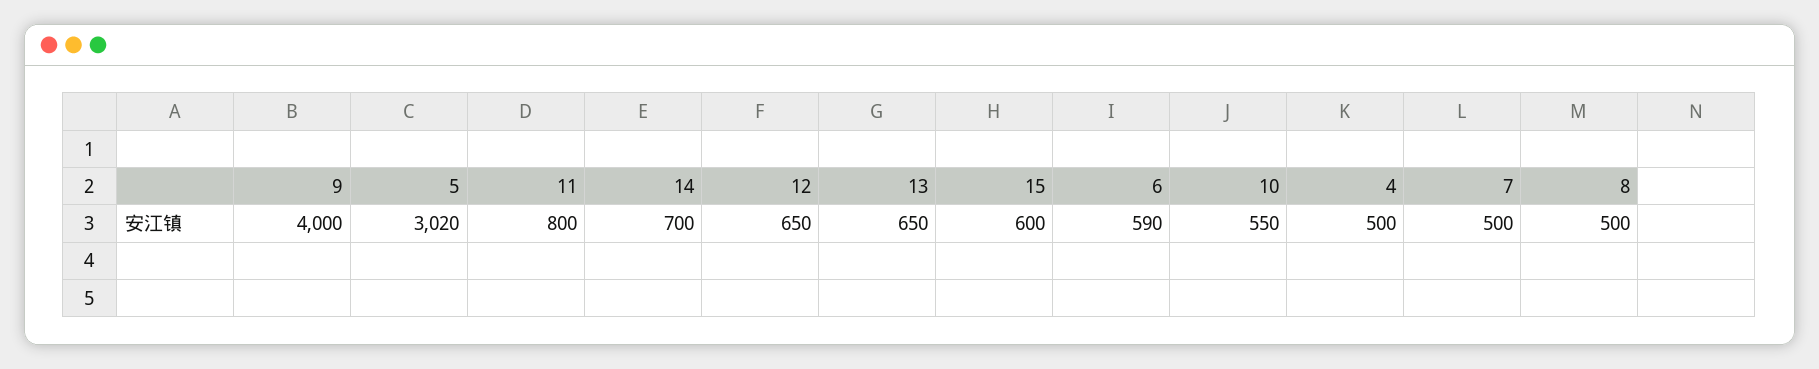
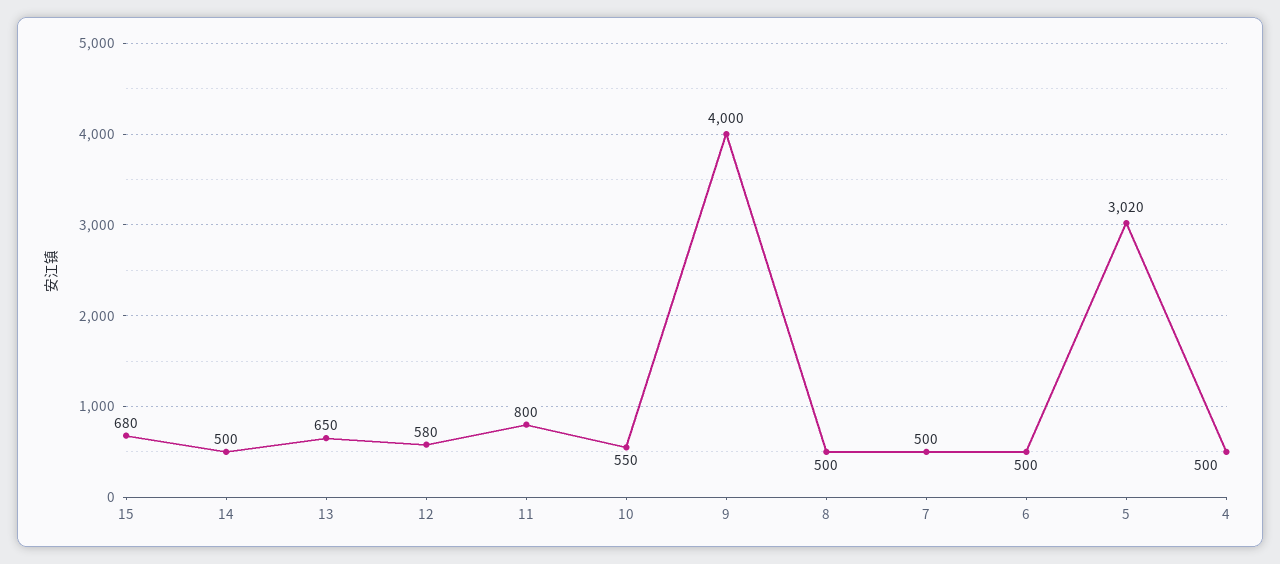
  {
    "9": 4000,
    "5": 3020,
    "11": 800,
-   "14": 700,
+   "14": 500,
-   "12": 650,
+   "12": 580,
    "13": 650,
-   "15": 600,
+   "15": 680,
-   "6": 590,
+   "6": 500,
    "10": 550,
    "4": 500,
    "7": 500,
    "8": 500
  }

